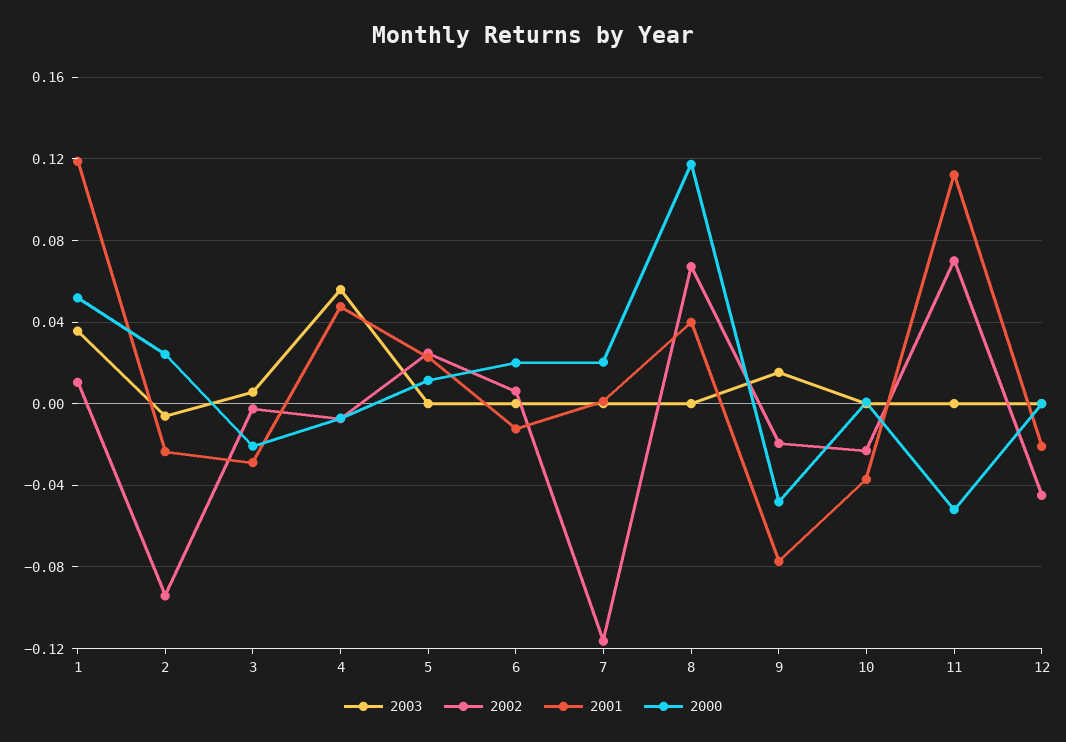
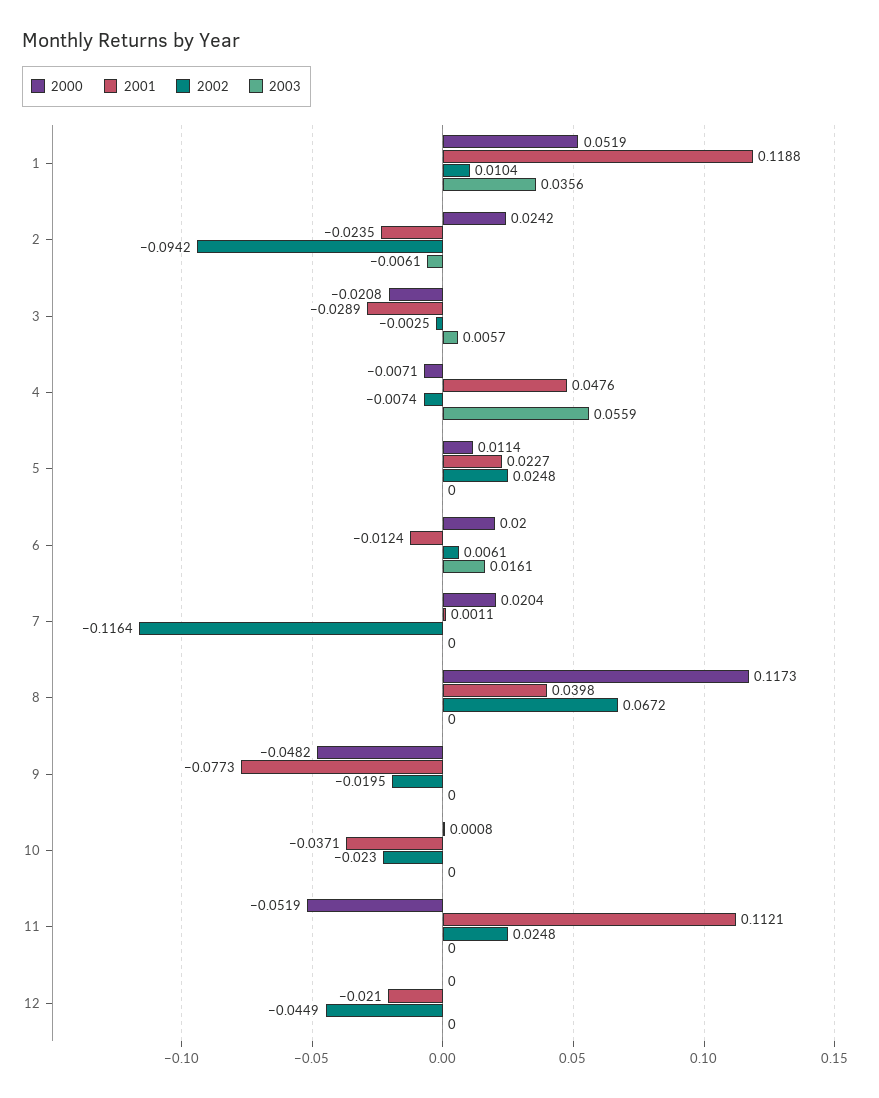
  {
    "2003": {
      "1": 0.0356,
      "2": -0.0061,
      "3": 0.0057,
      "4": 0.0559,
      "5": 0,
-     "6": 0,
+     "6": 0.0161,
      "7": 0,
      "8": 0,
-     "9": 0.015,
+     "9": 0,
      "10": 0,
      "11": 0,
      "12": 0
    },
    "2002": {
      "1": 0.0104,
      "2": -0.0942,
      "3": -0.0025,
      "4": -0.0074,
      "5": 0.0248,
      "6": 0.0061,
      "7": -0.1164,
      "8": 0.0672,
      "9": -0.0195,
      "10": -0.023,
-     "11": 0.07,
+     "11": 0.0248,
      "12": -0.0449
    },
    "2001": {
      "1": 0.1188,
      "2": -0.0235,
      "3": -0.0289,
      "4": 0.0476,
      "5": 0.0227,
      "6": -0.0124,
      "7": 0.0011,
      "8": 0.0398,
      "9": -0.0773,
      "10": -0.0371,
      "11": 0.1121,
      "12": -0.021
    },
    "2000": {
      "1": 0.0519,
      "2": 0.0242,
      "3": -0.0208,
      "4": -0.0071,
      "5": 0.0114,
      "6": 0.02,
      "7": 0.0204,
      "8": 0.1173,
      "9": -0.0482,
      "10": 0.0008,
      "11": -0.0519,
      "12": 0
    }
  }

